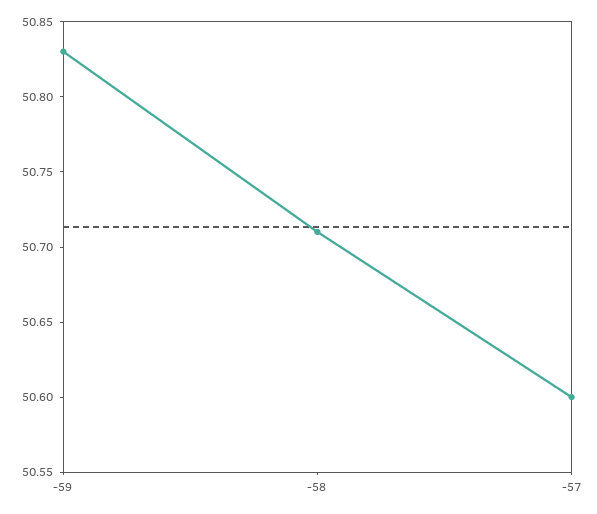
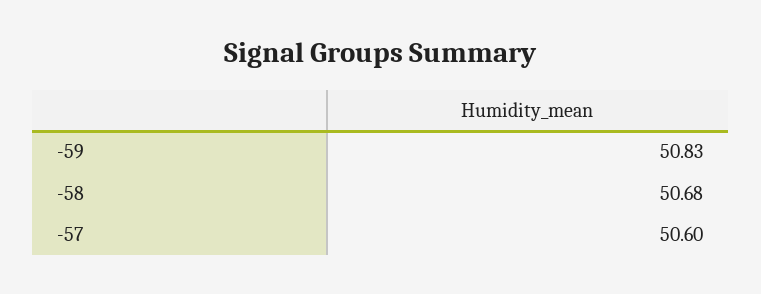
  {
    "-59": 50.83,
-   "-58": 50.71,
+   "-58": 50.68,
    "-57": 50.6
  }

